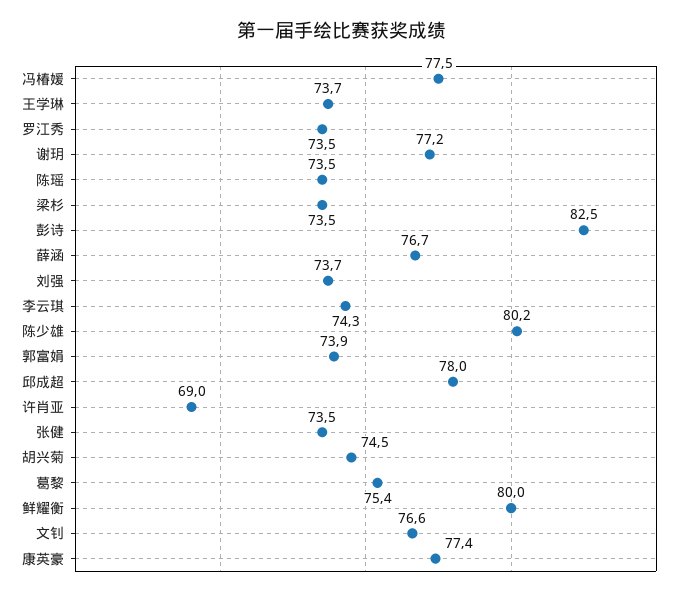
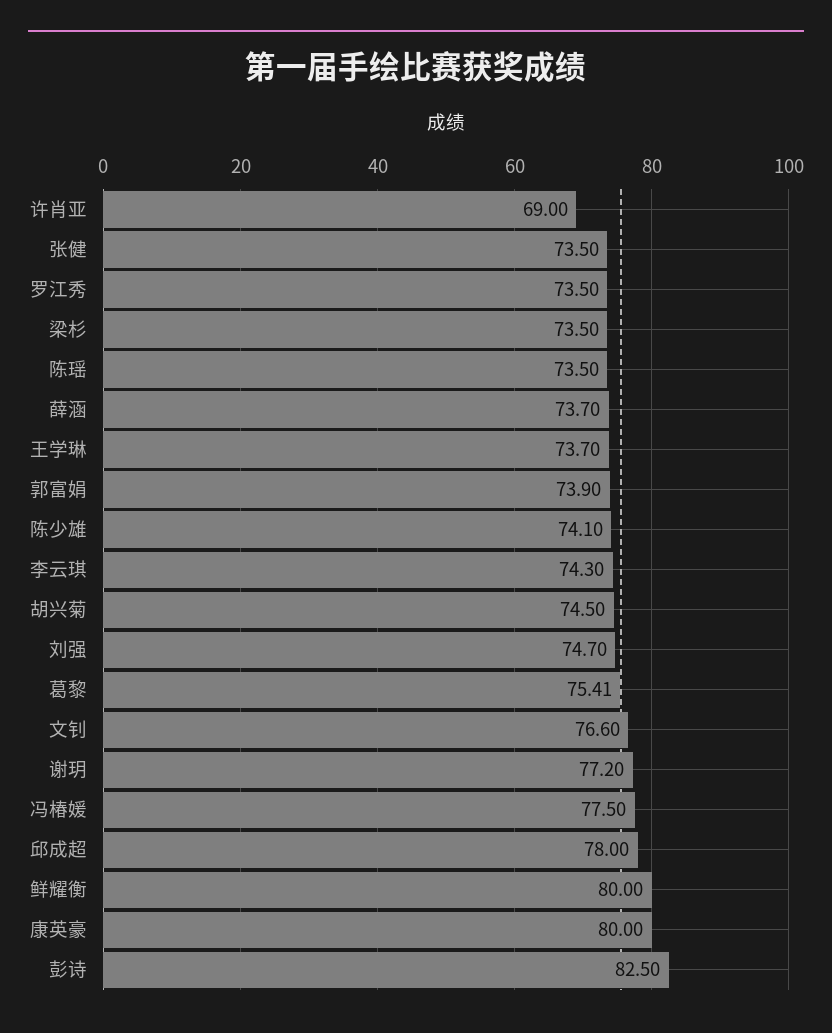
  {
    "冯椿媛": 77.5,
    "王学琳": 73.7,
    "罗江秀": 73.5,
    "谢玥": 77.2,
    "陈瑶": 73.5,
    "梁杉": 73.5,
    "彭诗": 82.5,
-   "薛涵": 76.7,
+   "薛涵": 73.7,
-   "刘强": 73.7,
+   "刘强": 74.7,
    "李云琪": 74.3,
-   "陈少雄": 80.2,
+   "陈少雄": 74.1,
    "郭富娟": 73.9,
    "邱成超": 78,
    "许肖亚": 69,
    "张健": 73.5,
    "胡兴菊": 74.5,
    "葛黎": 75.41,
    "鲜耀衡": 80,
    "文钊": 76.6,
-   "康英豪": 77.4
+   "康英豪": 80
  }

